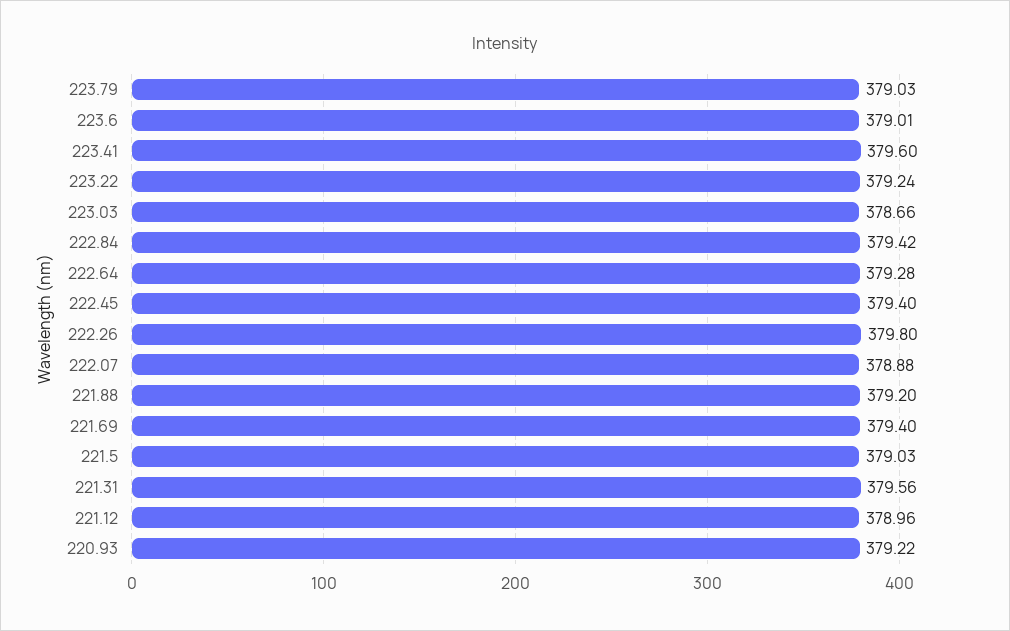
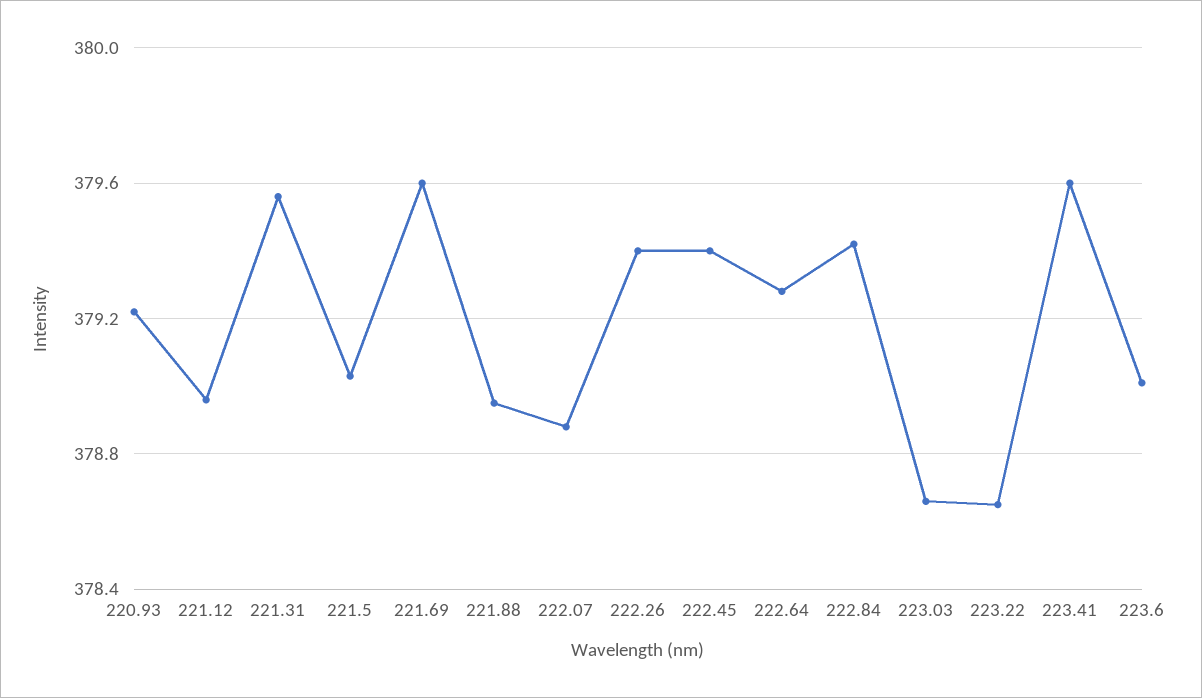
  {
-   "223.79": 379.03,
    "223.6": 379.01,
    "223.41": 379.6,
-   "223.22": 379.24,
+   "223.22": 378.65,
    "223.03": 378.66,
    "222.84": 379.42,
    "222.64": 379.28,
    "222.45": 379.4,
-   "222.26": 379.8,
+   "222.26": 379.4,
    "222.07": 378.88,
-   "221.88": 379.2,
+   "221.88": 378.95,
-   "221.69": 379.4,
+   "221.69": 379.6,
    "221.5": 379.03,
    "221.31": 379.56,
    "221.12": 378.96,
    "220.93": 379.22
  }

